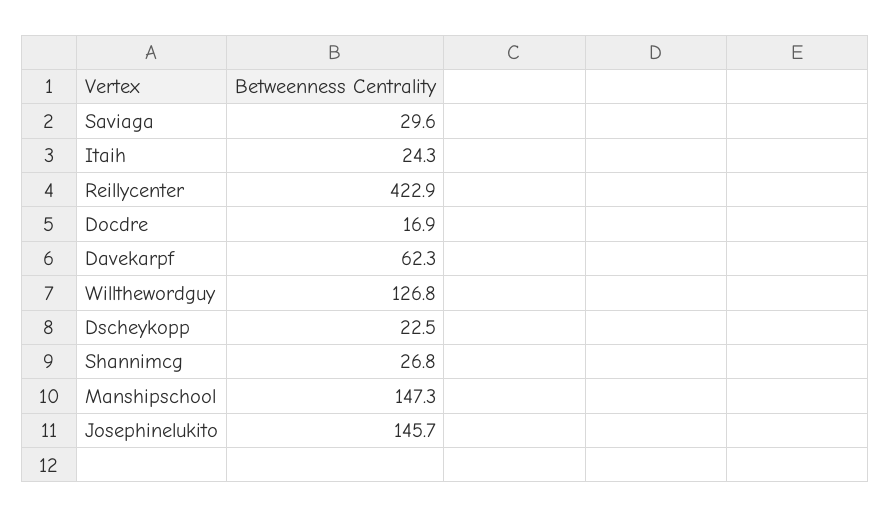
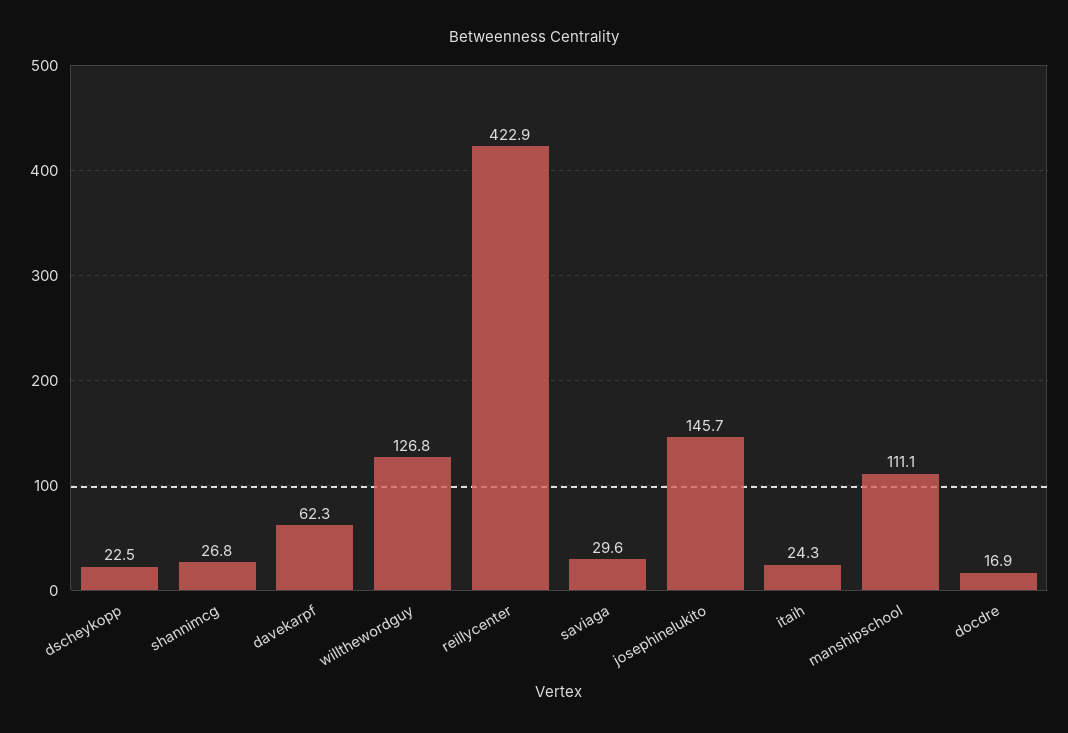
  {
    "Saviaga": 29.6,
    "Itaih": 24.3,
    "Reillycenter": 422.9,
    "Docdre": 16.9,
    "Davekarpf": 62.3,
    "Willthewordguy": 126.8,
    "Dscheykopp": 22.5,
    "Shannimcg": 26.8,
-   "Manshipschool": 147.3,
+   "Manshipschool": 111.1,
    "Josephinelukito": 145.7
  }

